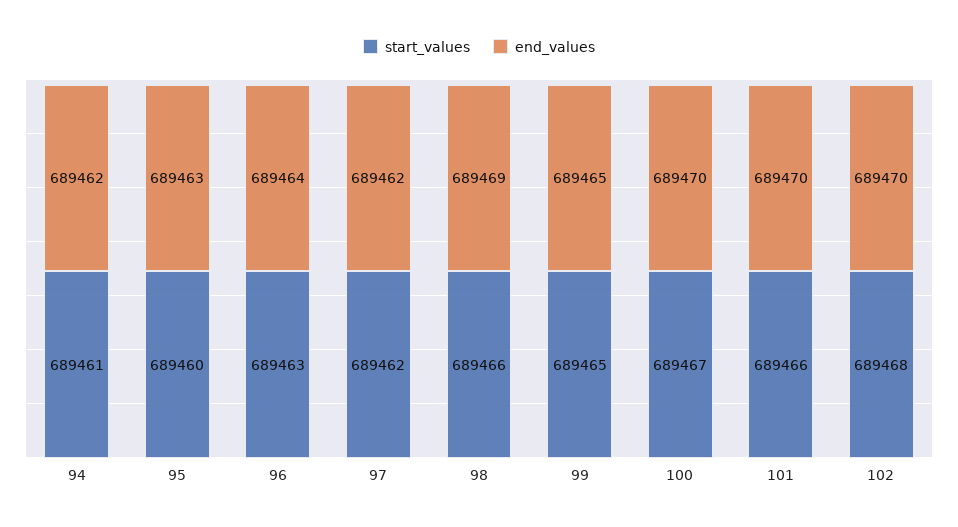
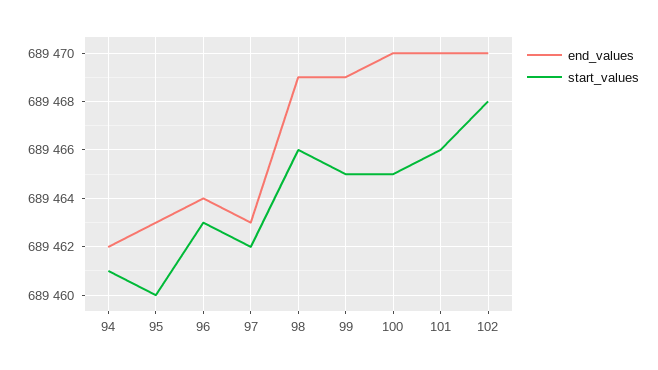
  {
    "start_values": {
      "94": 689461,
      "95": 689460,
      "96": 689463,
      "97": 689462,
      "98": 689466,
      "99": 689465,
-     "100": 689467,
+     "100": 689465,
      "101": 689466,
      "102": 689468
    },
    "end_values": {
      "94": 689462,
      "95": 689463,
      "96": 689464,
-     "97": 689462,
+     "97": 689463,
      "98": 689469,
-     "99": 689465,
+     "99": 689469,
      "100": 689470,
      "101": 689470,
      "102": 689470
    }
  }

